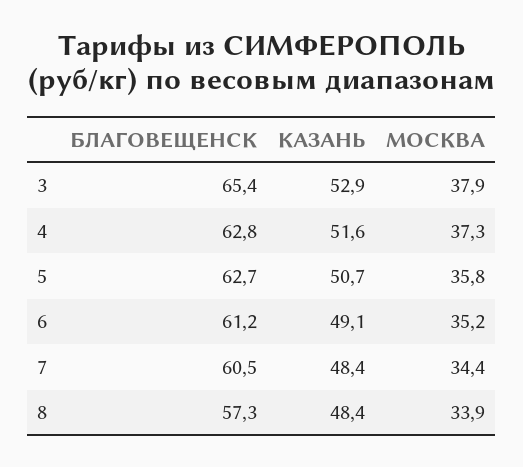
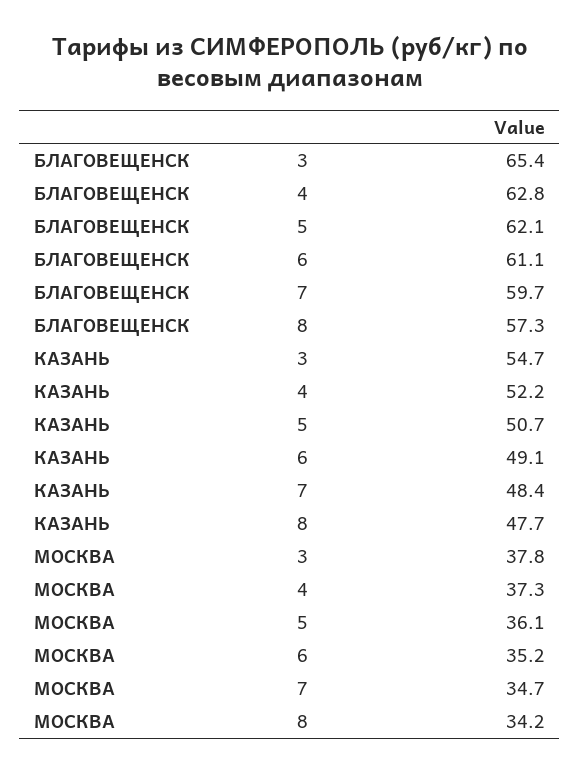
  {
    "БЛАГОВЕЩЕНСК": {
      "3": 65.4,
      "4": 62.8,
-     "5": 62.7,
+     "5": 62.1,
-     "6": 61.2,
+     "6": 61.1,
-     "7": 60.5,
+     "7": 59.7,
      "8": 57.3
    },
    "КАЗАНЬ": {
-     "3": 52.9,
+     "3": 54.7,
-     "4": 51.6,
+     "4": 52.2,
      "5": 50.7,
      "6": 49.1,
      "7": 48.4,
-     "8": 48.4
+     "8": 47.7
    },
    "МОСКВА": {
-     "3": 37.9,
+     "3": 37.8,
      "4": 37.3,
-     "5": 35.8,
+     "5": 36.1,
      "6": 35.2,
-     "7": 34.4,
+     "7": 34.7,
-     "8": 33.9
+     "8": 34.2
    }
  }

